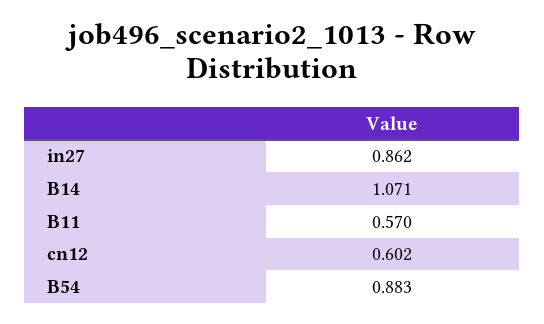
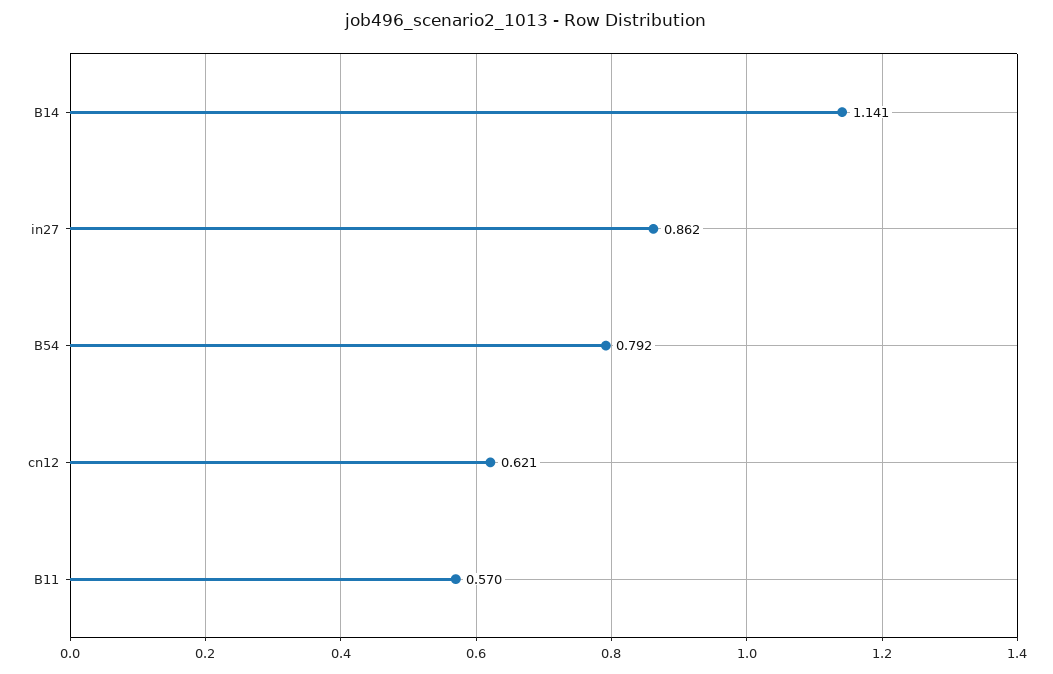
  {
    "in27": 0.862,
-   "B14": 1.071,
+   "B14": 1.141,
    "B11": 0.57,
-   "cn12": 0.602,
+   "cn12": 0.621,
-   "B54": 0.883
+   "B54": 0.792
  }

